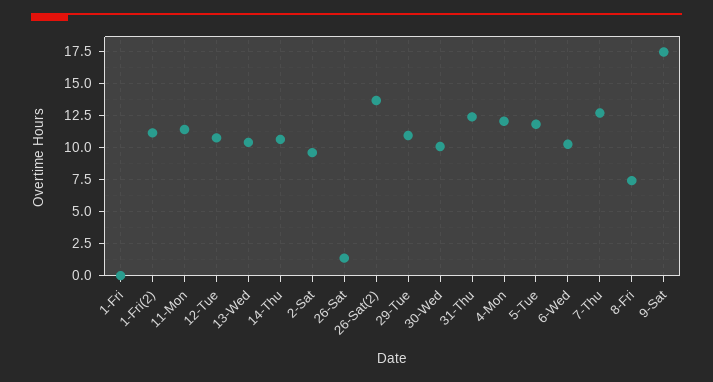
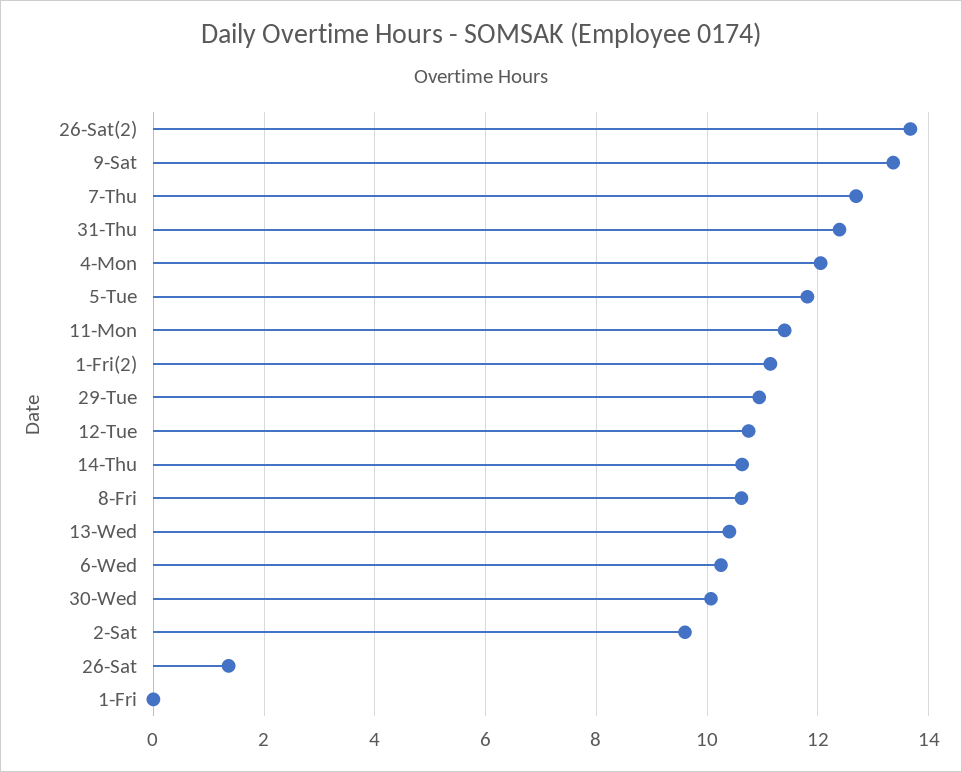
  {
    "1-Fri": 0,
    "1-Fri(2)": 11.2,
    "11-Mon": 11.4,
    "12-Tue": 10.8,
    "13-Wed": 10.4,
    "14-Thu": 10.6,
    "2-Sat": 9.6,
    "26-Sat": 1.4,
    "26-Sat(2)": 13.6,
    "29-Tue": 11,
    "30-Wed": 10,
    "31-Thu": 12.4,
    "4-Mon": 12,
    "5-Tue": 11.8,
    "6-Wed": 10.2,
    "7-Thu": 12.6,
-   "8-Fri": 7.5,
+   "8-Fri": 10.6,
-   "9-Sat": 17.5
+   "9-Sat": 13.4
  }

